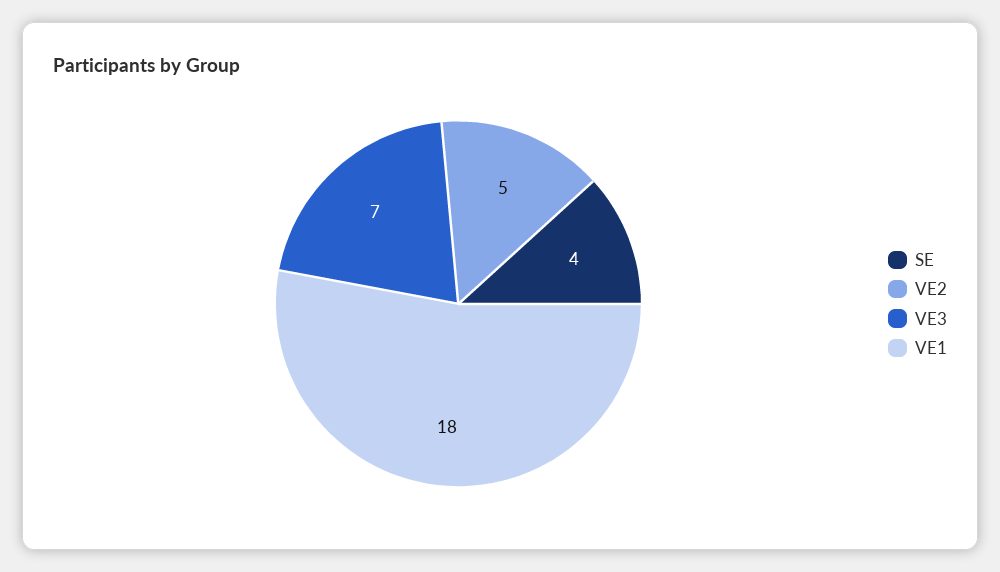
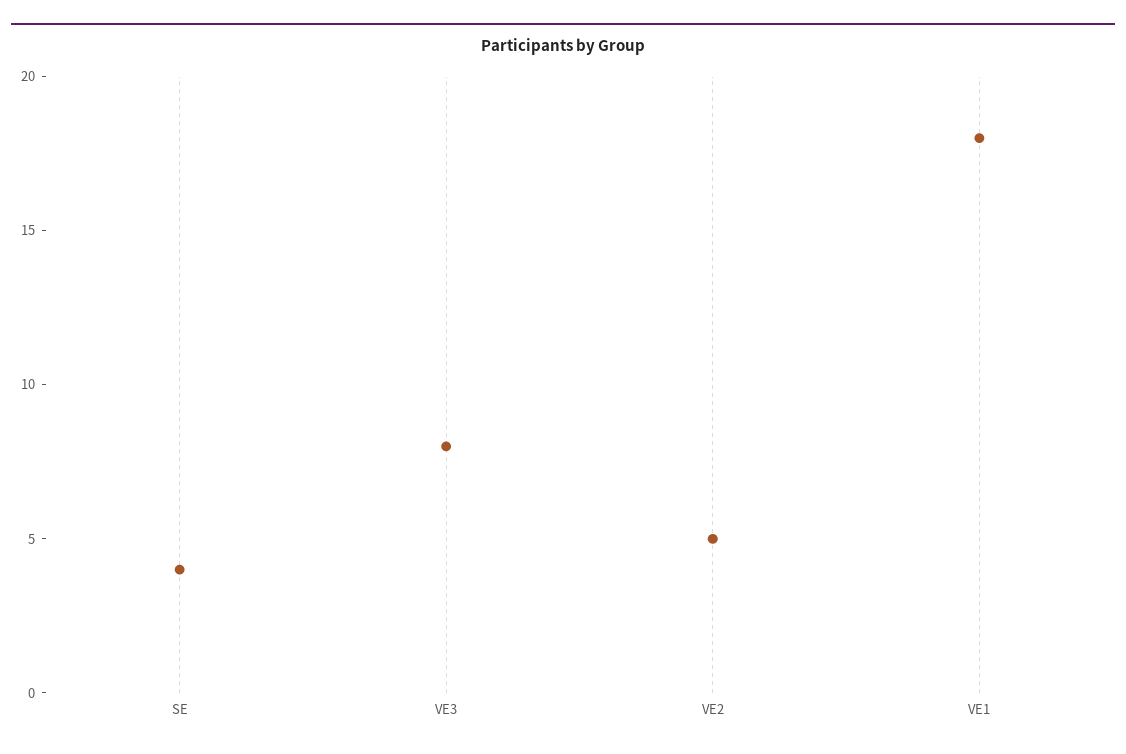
  {
    "SE": 4,
    "VE2": 5,
-   "VE3": 7,
+   "VE3": 8,
    "VE1": 18
  }

